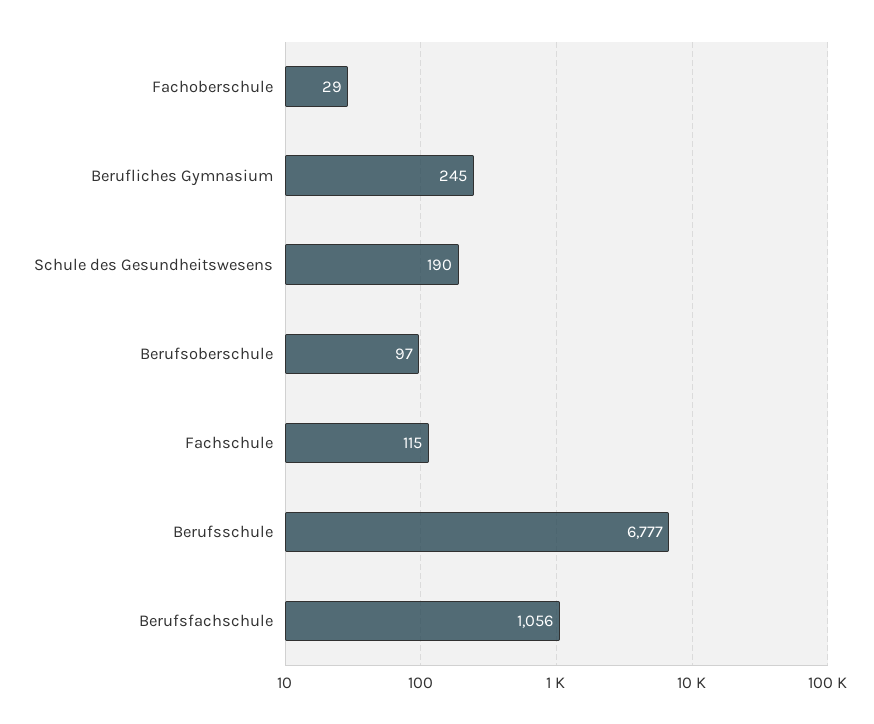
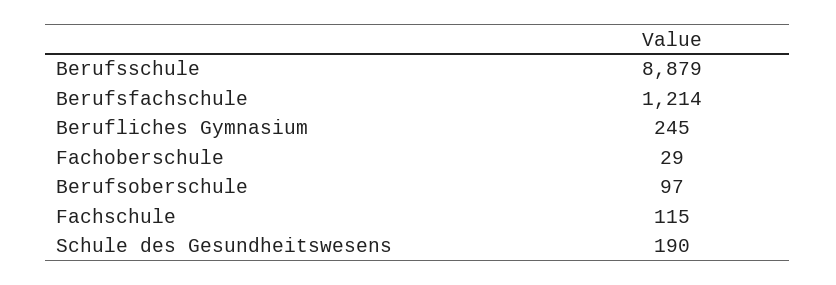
  {
    "Fachoberschule": 29,
    "Berufliches Gymnasium": 245,
    "Schule des Gesundheitswesens": 190,
    "Berufsoberschule": 97,
    "Fachschule": 115,
-   "Berufsschule": 6777,
+   "Berufsschule": 8879,
-   "Berufsfachschule": 1056
+   "Berufsfachschule": 1214
  }

